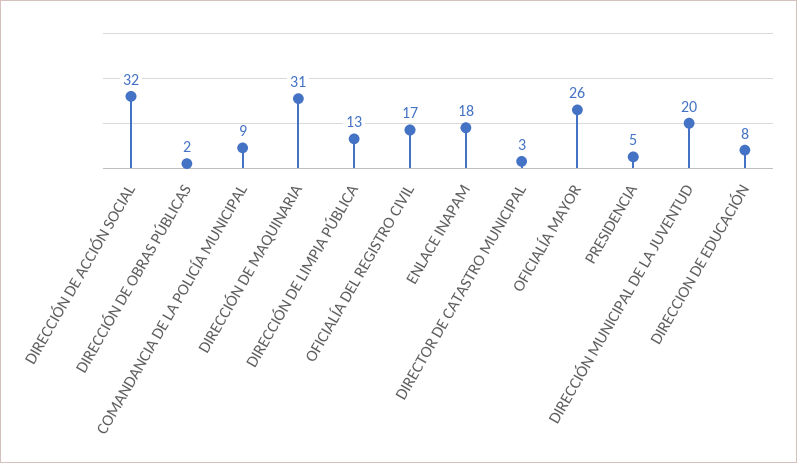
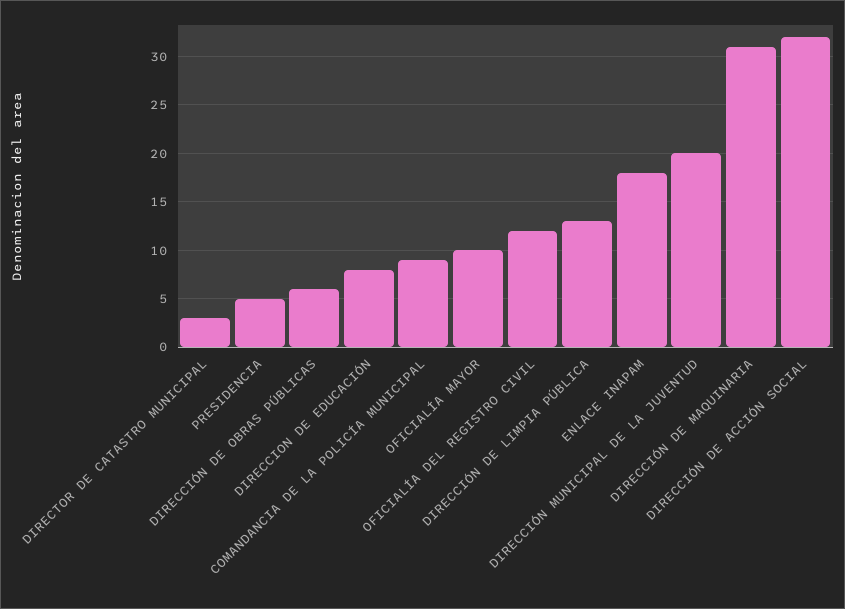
  {
    "DIRECCIÓN DE ACCIÓN SOCIAL": 32,
-   "DIRECCIÓN DE OBRAS PÚBLICAS": 2,
+   "DIRECCIÓN DE OBRAS PÚBLICAS": 6,
    "COMANDANCIA DE LA POLICÍA MUNICIPAL": 9,
    "DIRECCIÓN DE MAQUINARIA": 31,
    "DIRECCIÓN DE LIMPIA PÚBLICA": 13,
-   "OFICIALÍA DEL REGISTRO CIVIL": 17,
+   "OFICIALÍA DEL REGISTRO CIVIL": 12,
    "ENLACE INAPAM": 18,
    "DIRECTOR DE CATASTRO MUNICIPAL": 3,
-   "OFICIALÍA MAYOR": 26,
+   "OFICIALÍA MAYOR": 10,
    "PRESIDENCIA": 5,
    "DIRECCIÓN MUNICIPAL DE LA JUVENTUD": 20,
    "DIRECCION DE EDUCACIÓN": 8
  }

